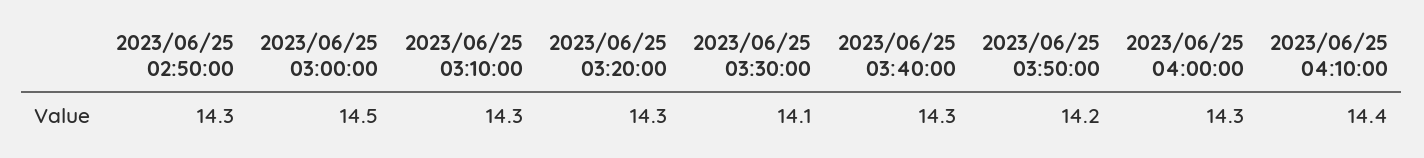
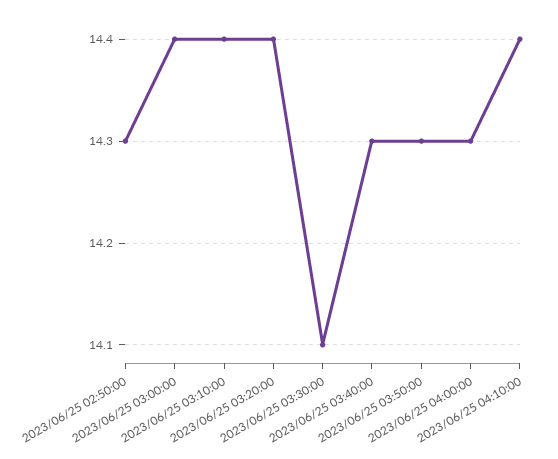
  {
    "2023/06/25 02:50:00": 14.3,
-   "2023/06/25 03:00:00": 14.5,
+   "2023/06/25 03:00:00": 14.4,
-   "2023/06/25 03:10:00": 14.3,
+   "2023/06/25 03:10:00": 14.4,
-   "2023/06/25 03:20:00": 14.3,
+   "2023/06/25 03:20:00": 14.4,
    "2023/06/25 03:30:00": 14.1,
    "2023/06/25 03:40:00": 14.3,
-   "2023/06/25 03:50:00": 14.2,
+   "2023/06/25 03:50:00": 14.3,
    "2023/06/25 04:00:00": 14.3,
    "2023/06/25 04:10:00": 14.4
  }

